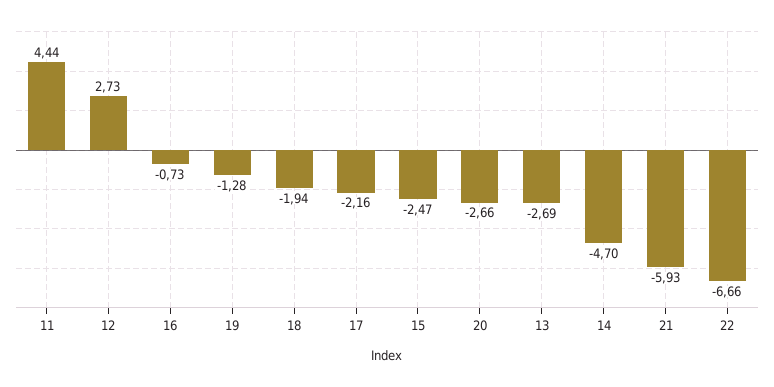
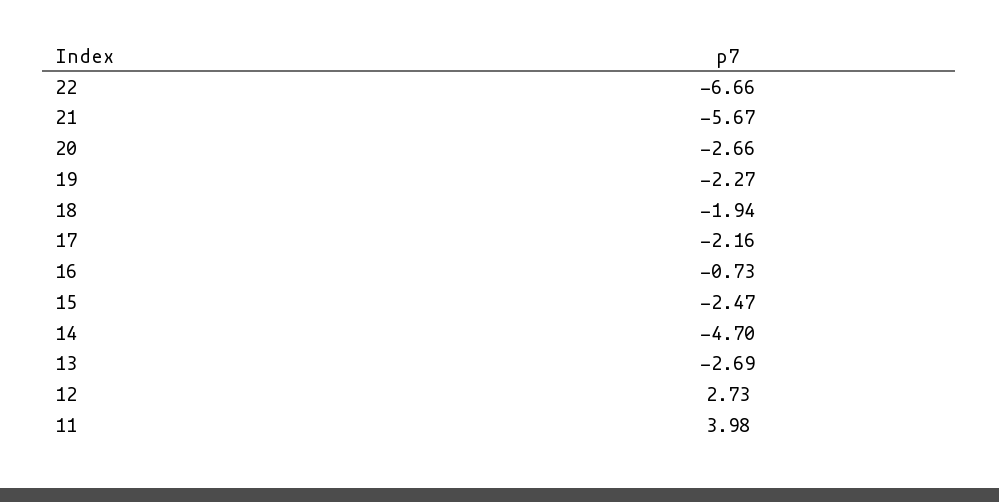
  {
-   "11": 4.44,
+   "11": 3.98,
    "12": 2.73,
    "16": -0.73,
-   "19": -1.28,
+   "19": -2.27,
    "18": -1.94,
    "17": -2.16,
    "15": -2.47,
    "20": -2.66,
    "13": -2.69,
    "14": -4.7,
-   "21": -5.93,
+   "21": -5.67,
    "22": -6.66
  }

